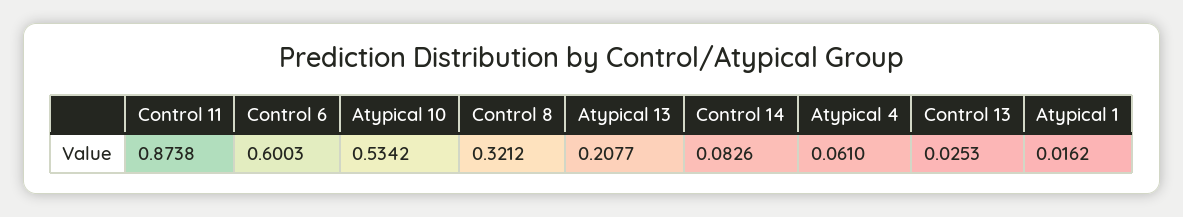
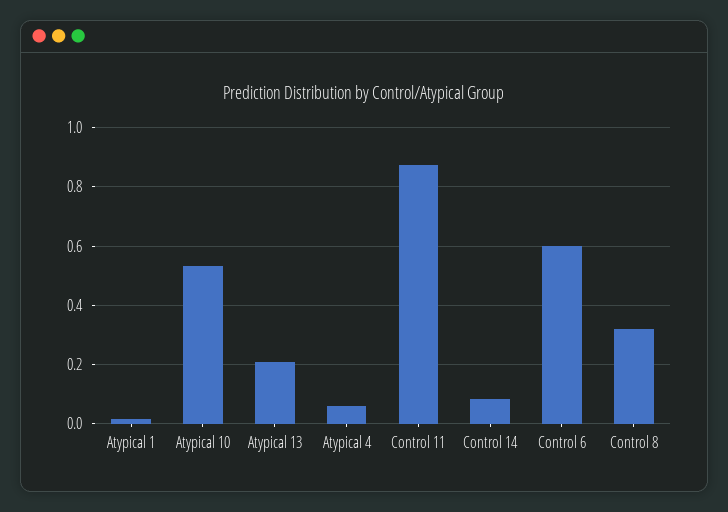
  {
    "Control 11": 0.8738,
    "Control 6": 0.6003,
    "Atypical 10": 0.5342,
    "Control 8": 0.3212,
    "Atypical 13": 0.2077,
    "Control 14": 0.0826,
    "Atypical 4": 0.061,
-   "Control 13": 0.0253,
    "Atypical 1": 0.0162
  }

